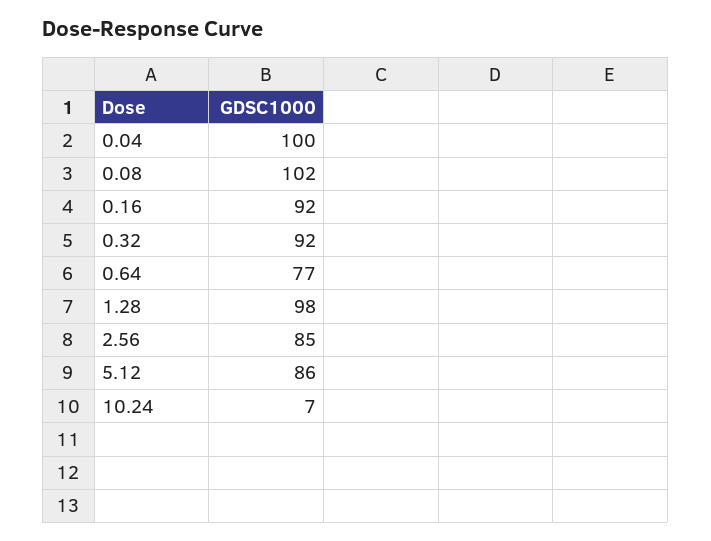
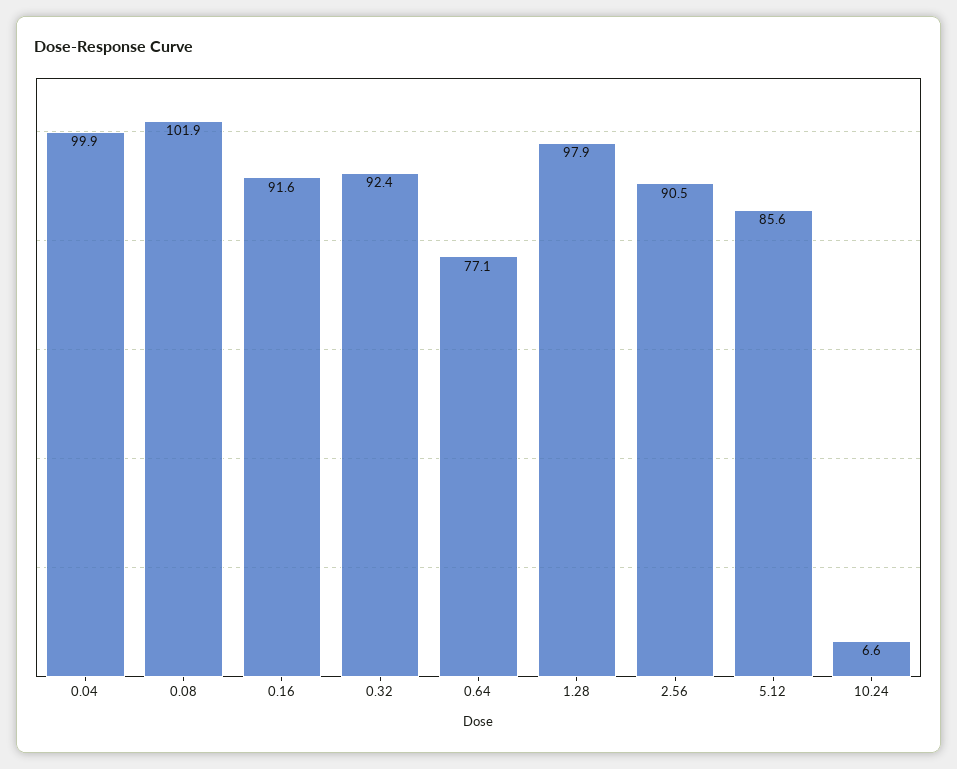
  {
    "0.04": 99.9,
    "0.08": 101.9,
    "0.16": 91.6,
    "0.32": 92.4,
    "0.64": 77.1,
    "1.28": 97.9,
-   "2.56": 85,
+   "2.56": 90.5,
    "5.12": 85.6,
    "10.24": 6.6
  }

